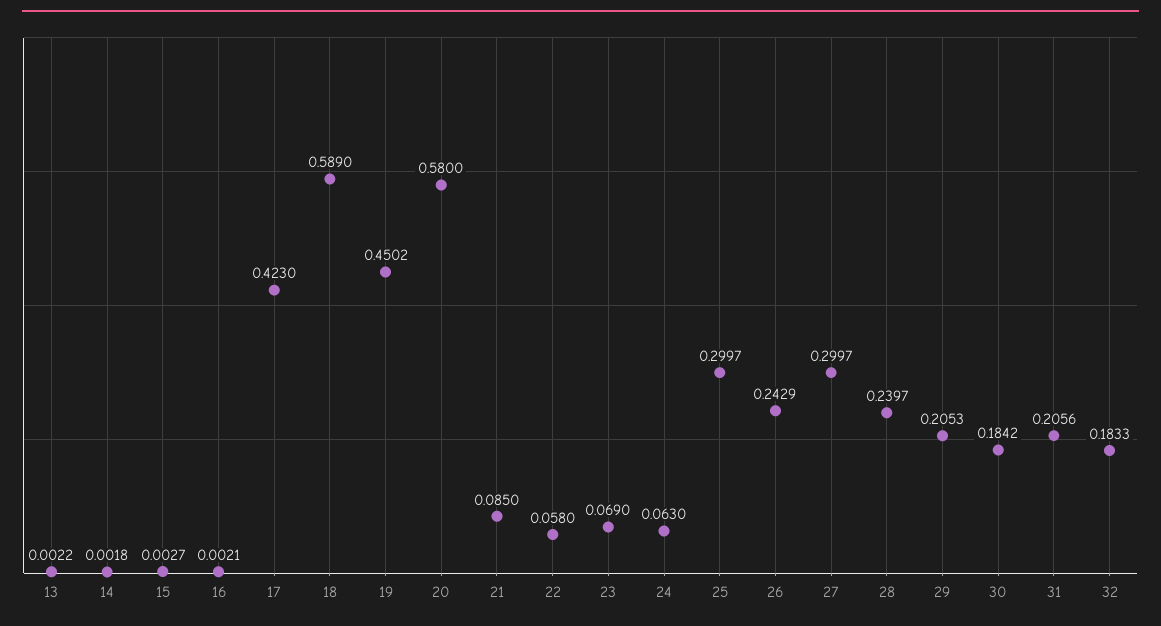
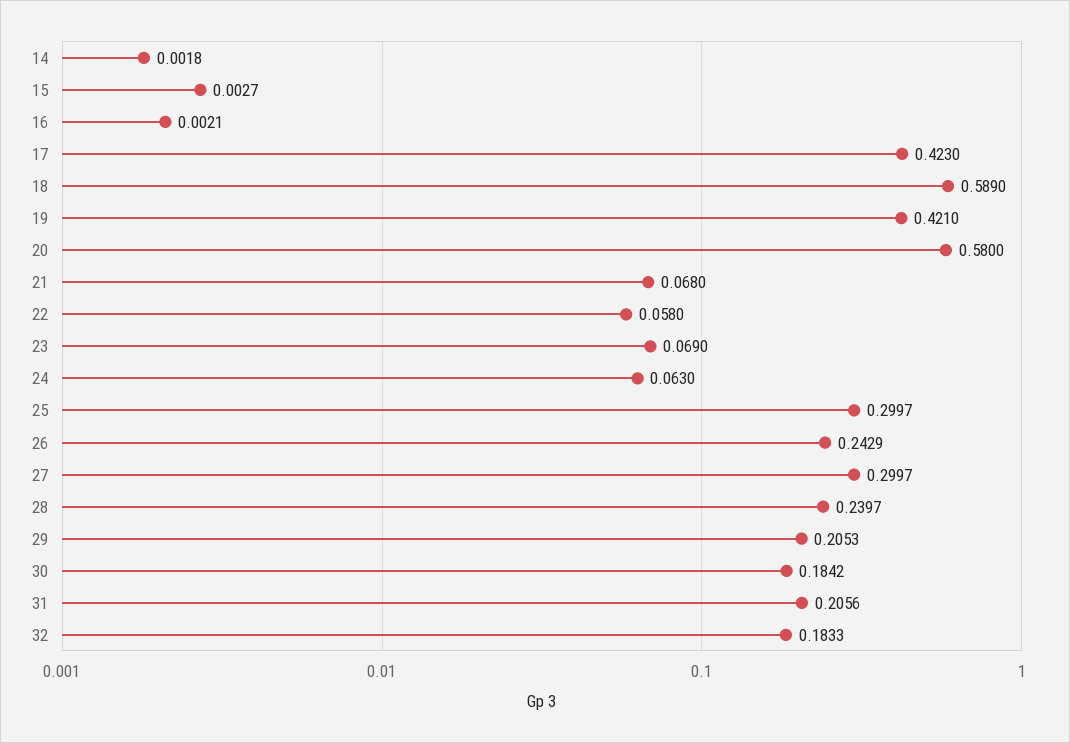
  {
-   "13": 0.0022,
    "14": 0.0018,
    "15": 0.0027,
    "16": 0.0021,
    "17": 0.423,
    "18": 0.589,
-   "19": 0.4502,
+   "19": 0.421,
    "20": 0.58,
-   "21": 0.085,
+   "21": 0.068,
    "22": 0.058,
    "23": 0.069,
    "24": 0.063,
    "25": 0.2997,
    "26": 0.2429,
    "27": 0.2997,
    "28": 0.2397,
    "29": 0.2053,
    "30": 0.1842,
    "31": 0.2056,
    "32": 0.1833
  }

